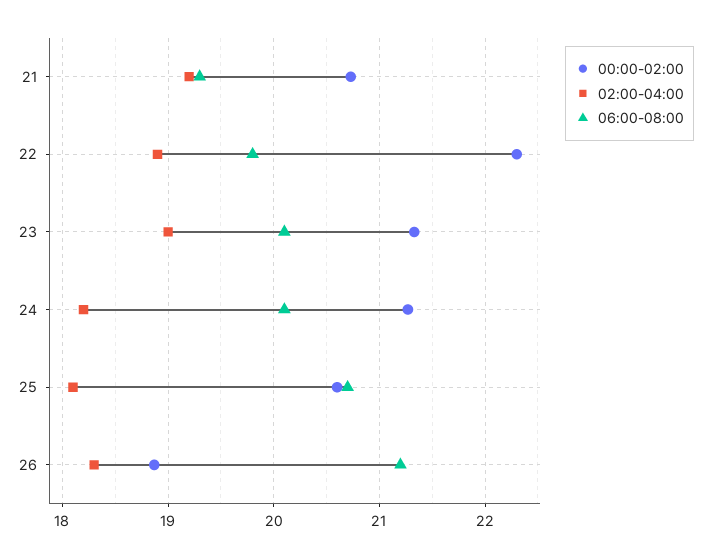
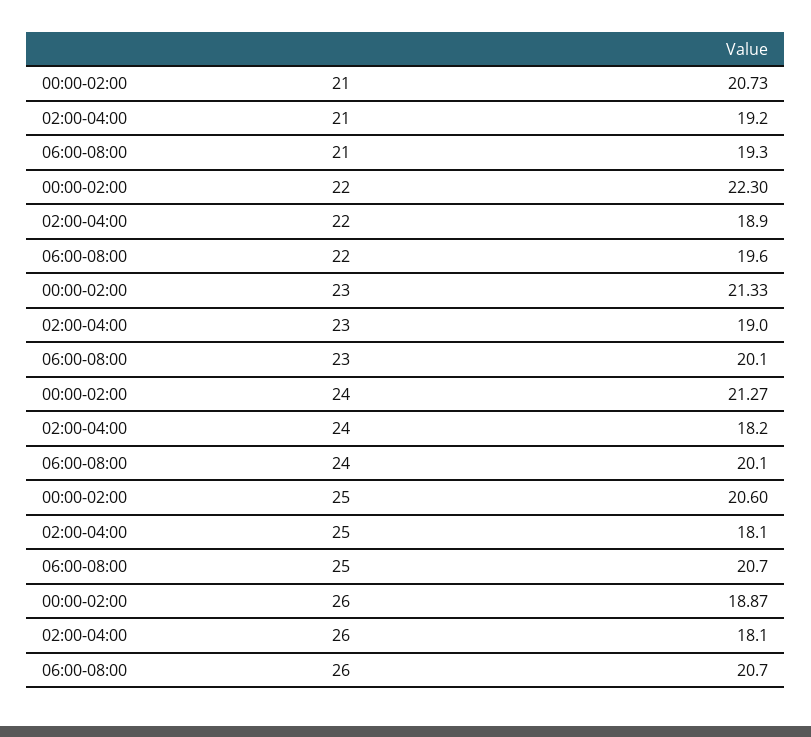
  {
    "00:00-02:00": {
      "21": 20.73,
      "22": 22.3,
      "23": 21.33,
      "24": 21.27,
      "25": 20.6,
      "26": 18.87
    },
    "02:00-04:00": {
      "21": 19.2,
      "22": 18.9,
      "23": 19,
      "24": 18.2,
      "25": 18.1,
-     "26": 18.3
+     "26": 18.1
    },
    "06:00-08:00": {
      "21": 19.3,
-     "22": 19.8,
+     "22": 19.6,
      "23": 20.1,
      "24": 20.1,
      "25": 20.7,
-     "26": 21.2
+     "26": 20.7
    }
  }

